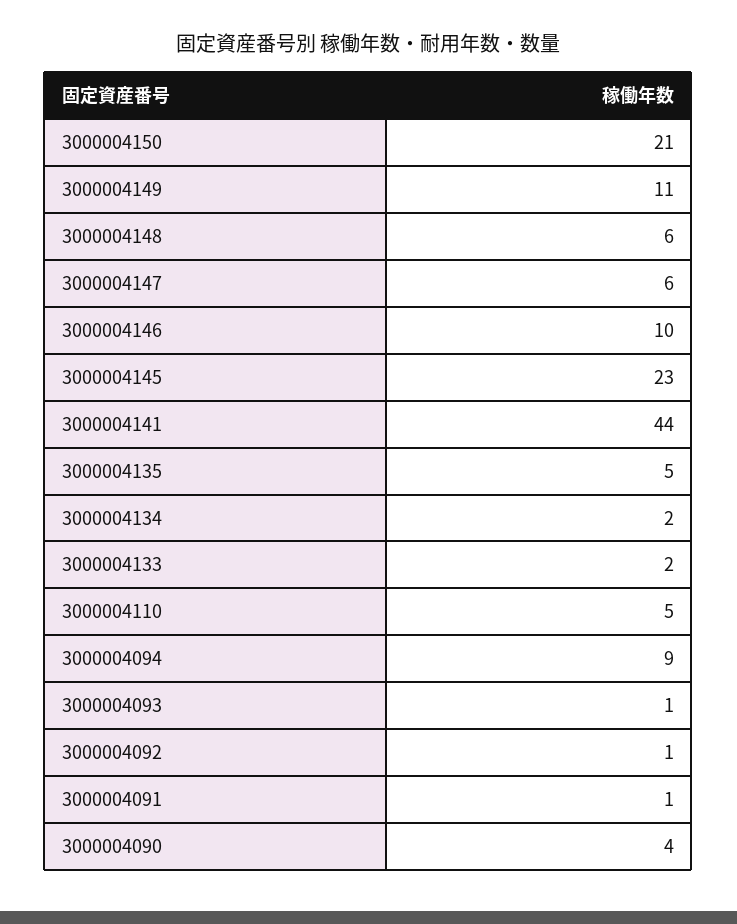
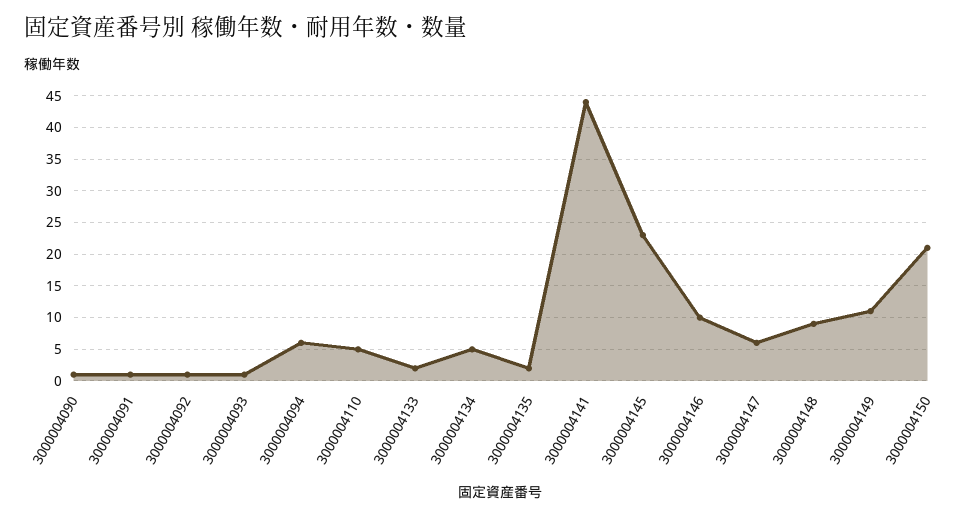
  {
    "3000004150": 21,
    "3000004149": 11,
-   "3000004148": 6,
+   "3000004148": 9,
    "3000004147": 6,
    "3000004146": 10,
    "3000004145": 23,
    "3000004141": 44,
-   "3000004135": 5,
+   "3000004135": 2,
-   "3000004134": 2,
+   "3000004134": 5,
    "3000004133": 2,
    "3000004110": 5,
-   "3000004094": 9,
+   "3000004094": 6,
    "3000004093": 1,
    "3000004092": 1,
    "3000004091": 1,
-   "3000004090": 4
+   "3000004090": 1
  }

